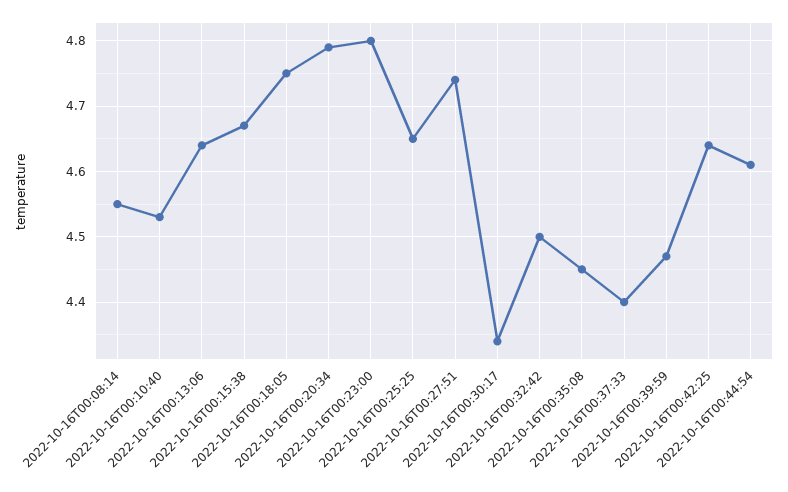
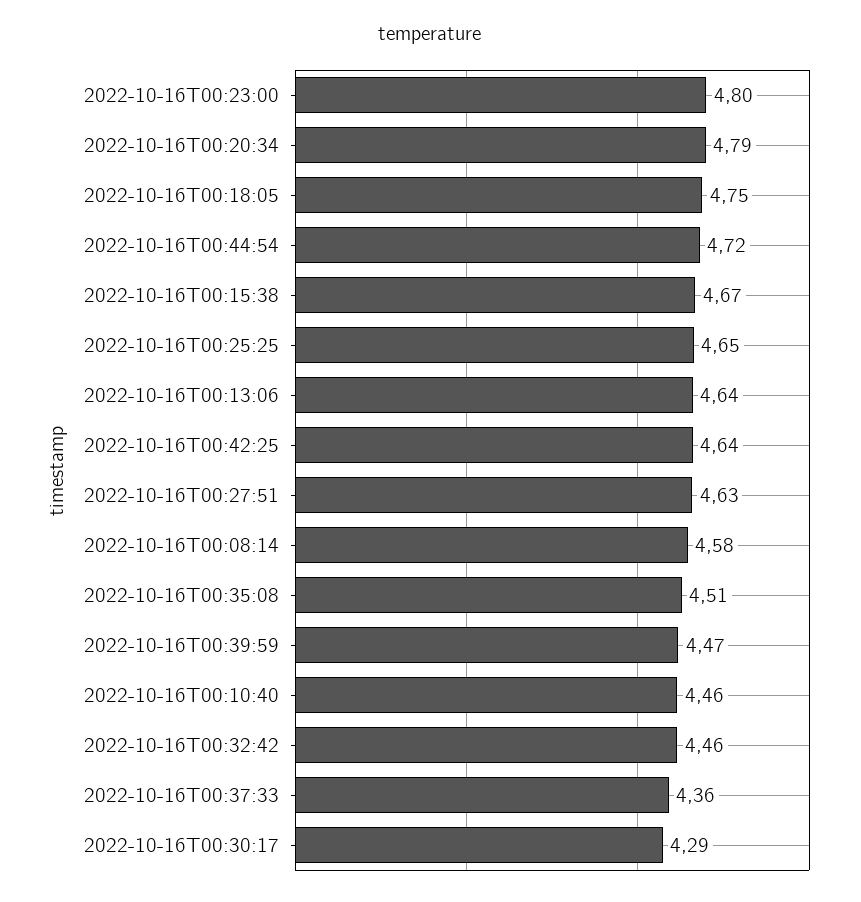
  {
-   "2022-10-16T00:08:14": 4.55,
+   "2022-10-16T00:08:14": 4.58,
-   "2022-10-16T00:10:40": 4.53,
+   "2022-10-16T00:10:40": 4.46,
    "2022-10-16T00:13:06": 4.64,
    "2022-10-16T00:15:38": 4.67,
    "2022-10-16T00:18:05": 4.75,
    "2022-10-16T00:20:34": 4.79,
    "2022-10-16T00:23:00": 4.8,
    "2022-10-16T00:25:25": 4.65,
-   "2022-10-16T00:27:51": 4.74,
+   "2022-10-16T00:27:51": 4.63,
-   "2022-10-16T00:30:17": 4.34,
+   "2022-10-16T00:30:17": 4.29,
-   "2022-10-16T00:32:42": 4.5,
+   "2022-10-16T00:32:42": 4.46,
-   "2022-10-16T00:35:08": 4.45,
+   "2022-10-16T00:35:08": 4.51,
-   "2022-10-16T00:37:33": 4.4,
+   "2022-10-16T00:37:33": 4.36,
    "2022-10-16T00:39:59": 4.47,
    "2022-10-16T00:42:25": 4.64,
-   "2022-10-16T00:44:54": 4.61
+   "2022-10-16T00:44:54": 4.72
  }

